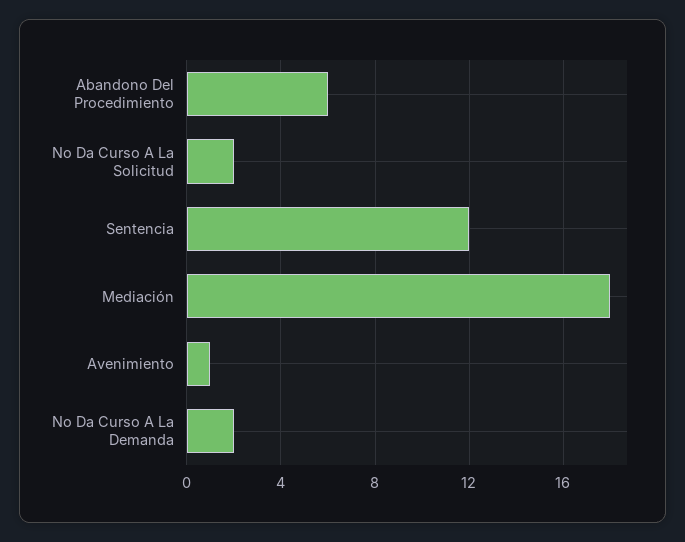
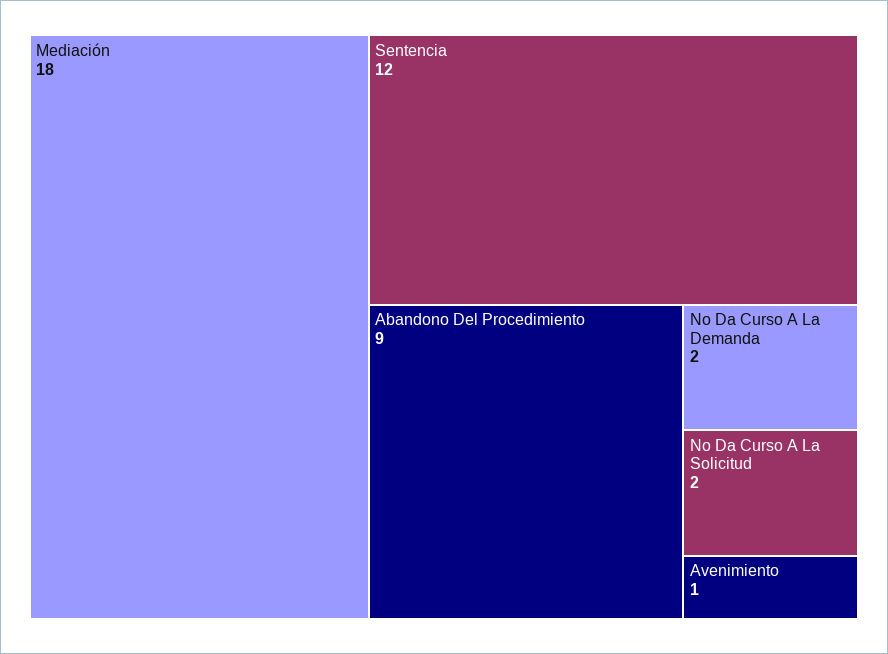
  {
-   "Abandono Del Procedimiento": 6,
+   "Abandono Del Procedimiento": 9,
    "No Da Curso A La Solicitud": 2,
    "Sentencia": 12,
    "Mediación": 18,
    "Avenimiento": 1,
    "No Da Curso A La Demanda": 2
  }

